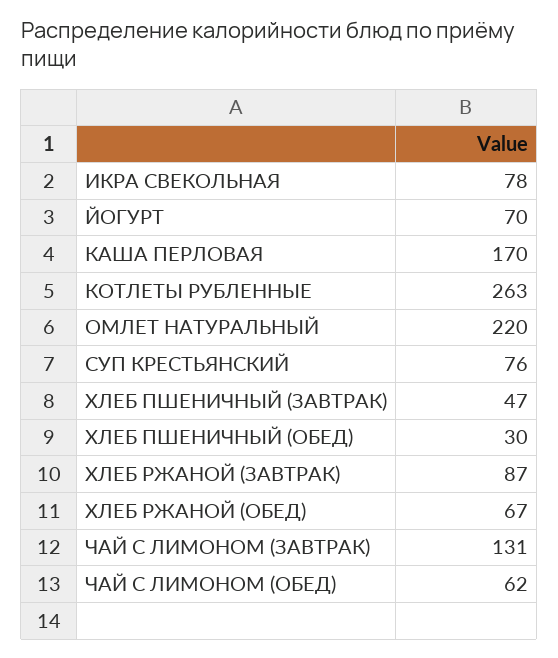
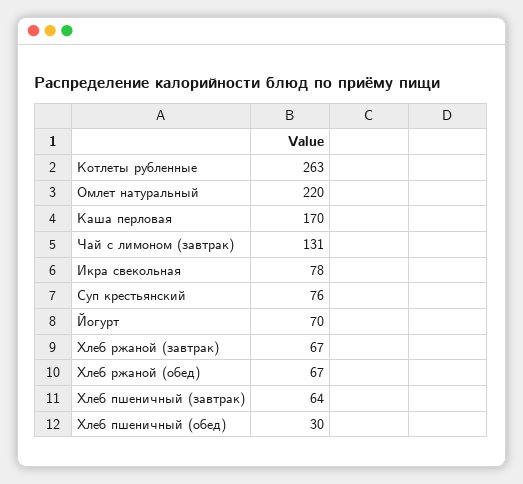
  {
    "ИКРА СВЕКОЛЬНАЯ": 78,
    "ЙОГУРТ": 70,
    "КАША ПЕРЛОВАЯ": 170,
    "КОТЛЕТЫ РУБЛЕННЫЕ": 263,
    "ОМЛЕТ НАТУРАЛЬНЫЙ": 220,
    "СУП КРЕСТЬЯНСКИЙ": 76,
-   "ХЛЕБ ПШЕНИЧНЫЙ (ЗАВТРАК)": 47,
+   "ХЛЕБ ПШЕНИЧНЫЙ (ЗАВТРАК)": 64,
    "ХЛЕБ ПШЕНИЧНЫЙ (ОБЕД)": 30,
-   "ХЛЕБ РЖАНОЙ (ЗАВТРАК)": 87,
+   "ХЛЕБ РЖАНОЙ (ЗАВТРАК)": 67,
    "ХЛЕБ РЖАНОЙ (ОБЕД)": 67,
-   "ЧАЙ С ЛИМОНОМ (ЗАВТРАК)": 131,
+   "ЧАЙ С ЛИМОНОМ (ЗАВТРАК)": 131
-   "ЧАЙ С ЛИМОНОМ (ОБЕД)": 62
  }

